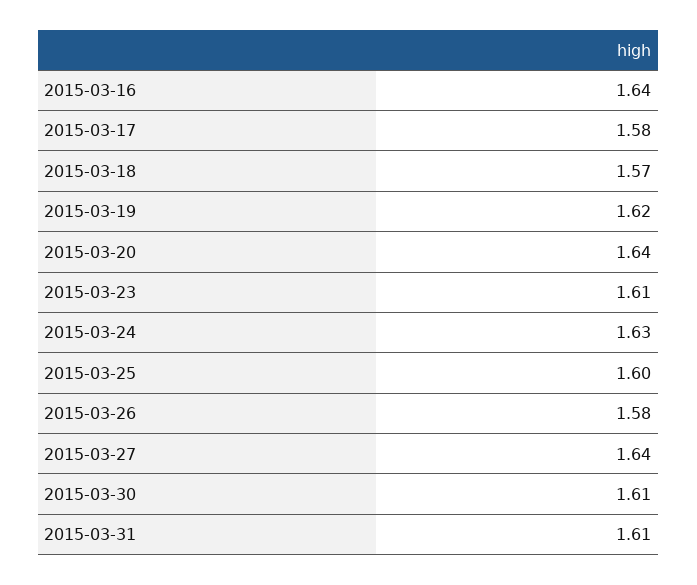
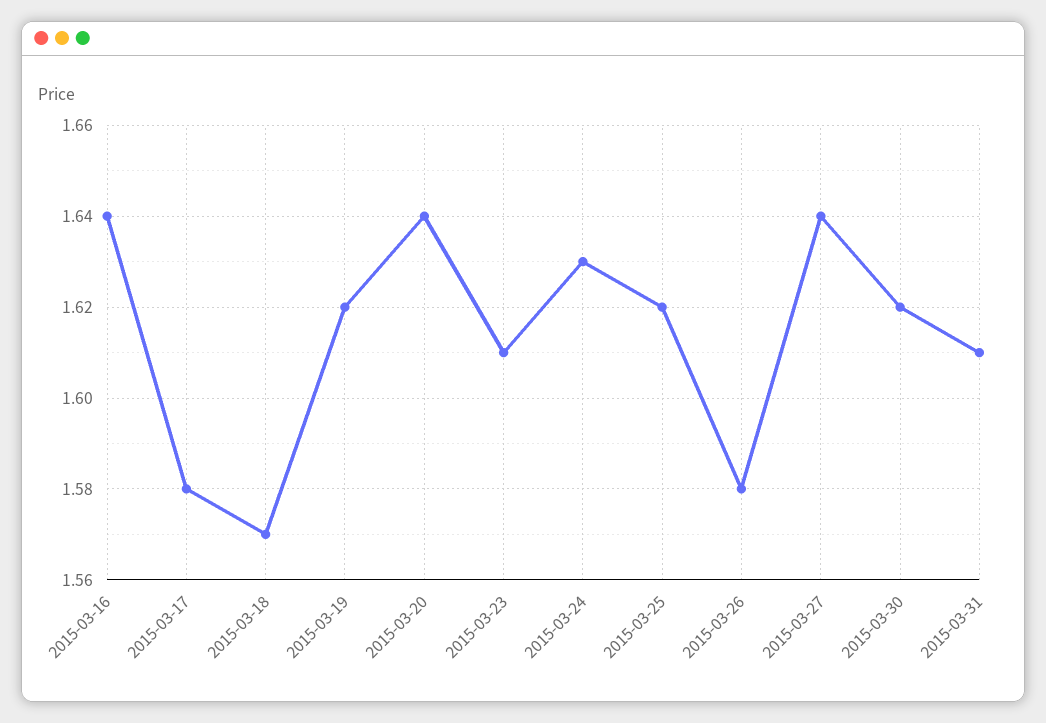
  {
    "2015-03-16": 1.64,
    "2015-03-17": 1.58,
    "2015-03-18": 1.57,
    "2015-03-19": 1.62,
    "2015-03-20": 1.64,
    "2015-03-23": 1.61,
    "2015-03-24": 1.63,
-   "2015-03-25": 1.6,
+   "2015-03-25": 1.62,
    "2015-03-26": 1.58,
    "2015-03-27": 1.64,
-   "2015-03-30": 1.61,
+   "2015-03-30": 1.62,
    "2015-03-31": 1.61
  }

